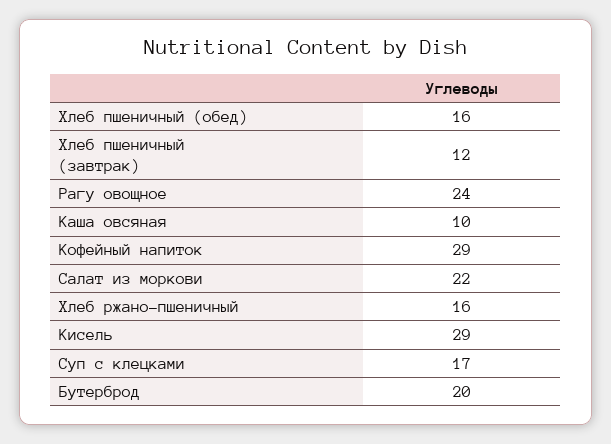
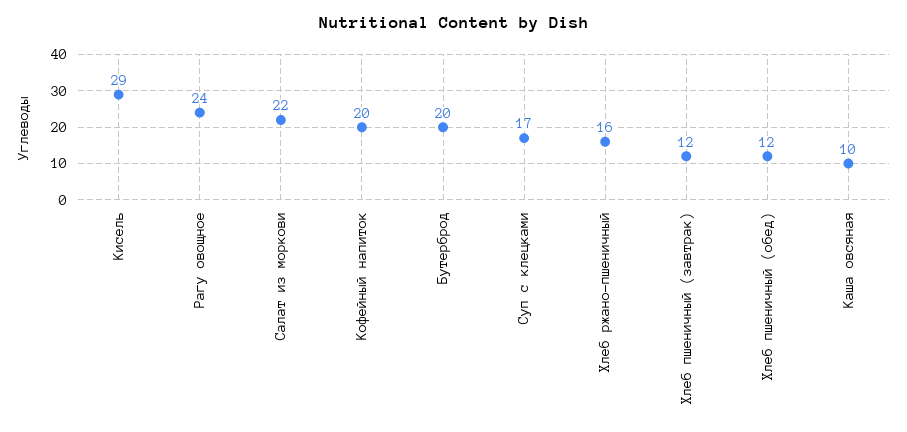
  {
-   "Хлеб пшеничный (обед)": 16,
+   "Хлеб пшеничный (обед)": 12,
    "Хлеб пшеничный (завтрак)": 12,
    "Рагу овощное": 24,
    "Каша овсяная": 10,
-   "Кофейный напиток": 29,
+   "Кофейный напиток": 20,
    "Салат из моркови": 22,
    "Хлеб ржано-пшеничный": 16,
    "Кисель": 29,
    "Суп с клецками": 17,
    "Бутерброд": 20
  }

